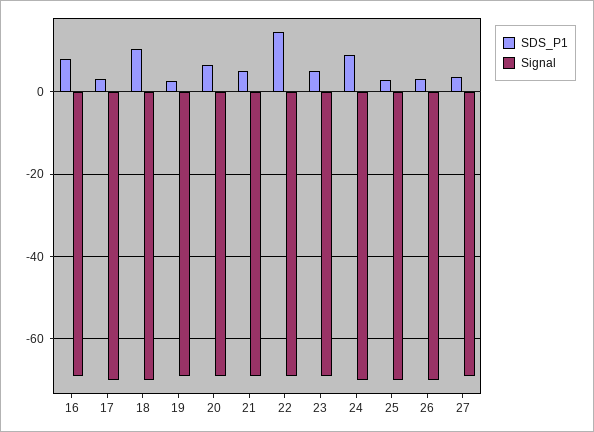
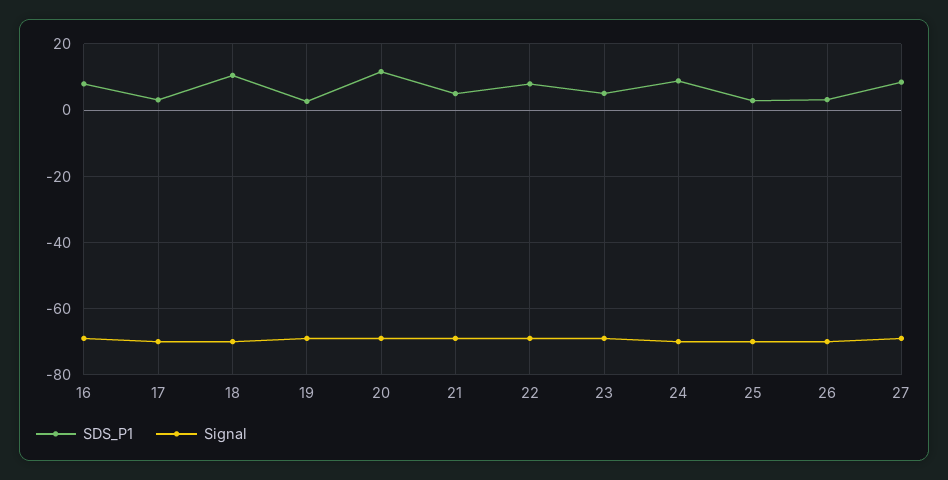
  {
    "SDS_P1": {
      "16": 8,
      "17": 4,
      "18": 10,
      "19": 2,
-     "20": 6,
+     "20": 12,
      "21": 4,
-     "22": 14,
+     "22": 8,
      "23": 6,
      "24": 8,
      "25": 2,
      "26": 4,
-     "27": 4
+     "27": 8
    },
    "Signal": {
      "16": -70,
      "17": -70,
      "18": -70,
      "19": -70,
      "20": -70,
      "21": -70,
      "22": -70,
      "23": -70,
      "24": -70,
      "25": -70,
      "26": -70,
      "27": -70
    }
  }

